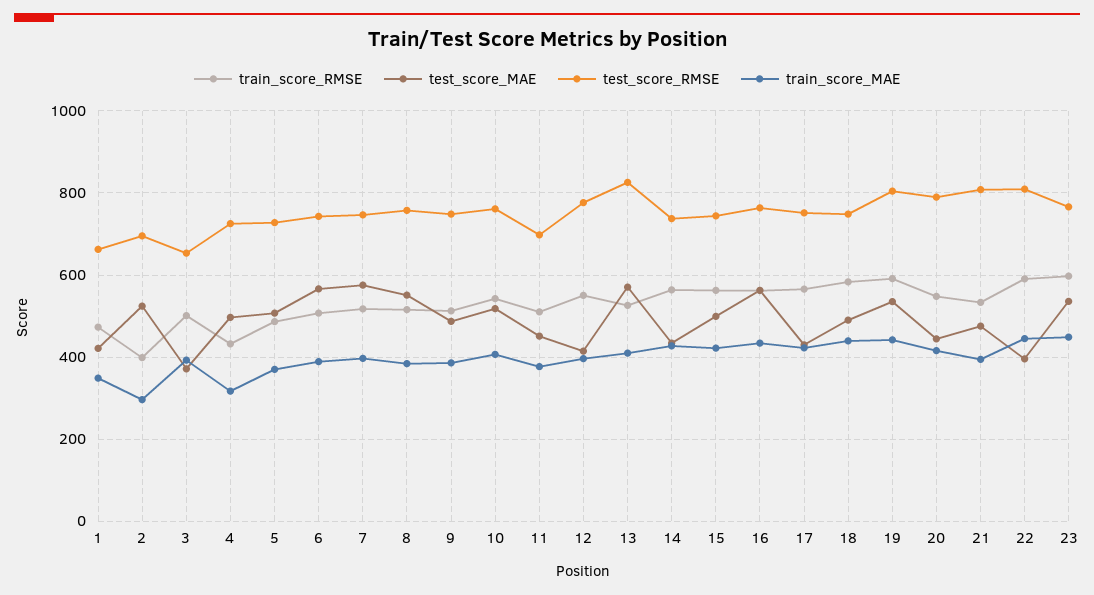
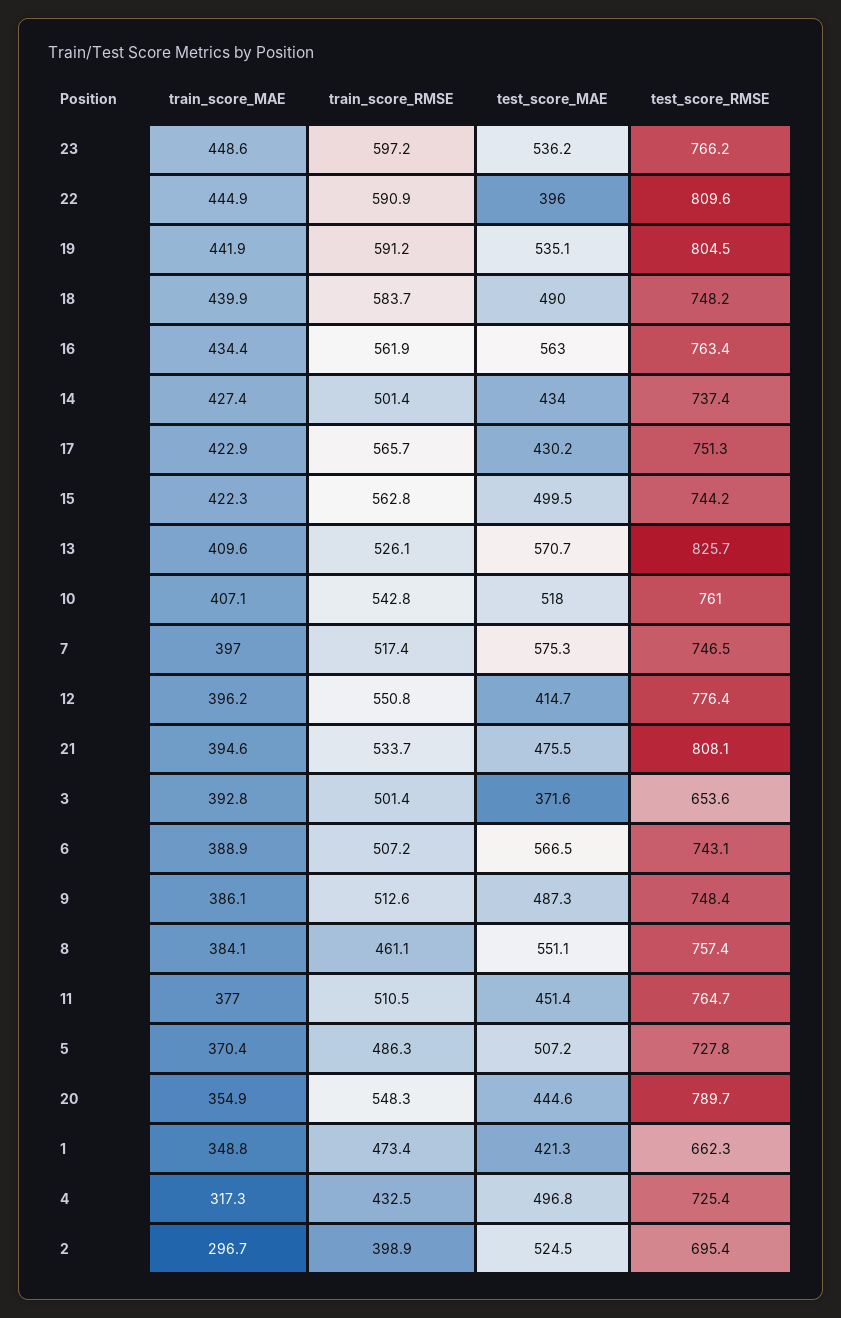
  {
    "train_score_RMSE": {
      "1": 473.4,
      "2": 398.9,
      "3": 501.4,
      "4": 432.5,
      "5": 486.3,
      "6": 507.2,
      "7": 517.4,
-     "8": 520,
+     "8": 461.1,
      "9": 512.6,
      "10": 542.8,
      "11": 510.5,
      "12": 550.8,
      "13": 526.1,
-     "14": 560,
+     "14": 501.4,
      "15": 562.8,
      "16": 561.9,
      "17": 565.7,
      "18": 583.7,
      "19": 591.2,
      "20": 548.3,
      "21": 533.7,
      "22": 590.9,
      "23": 597.2
    },
    "test_score_MAE": {
      "1": 421.3,
      "2": 524.5,
      "3": 371.6,
      "4": 496.8,
      "5": 507.2,
      "6": 566.5,
      "7": 575.3,
      "8": 551.1,
      "9": 487.3,
      "10": 518,
      "11": 451.4,
      "12": 414.7,
      "13": 570.7,
      "14": 434,
      "15": 499.5,
      "16": 563,
      "17": 430.2,
      "18": 490,
      "19": 535.1,
      "20": 444.6,
      "21": 475.5,
      "22": 396,
      "23": 536.2
    },
    "test_score_RMSE": {
      "1": 662.3,
      "2": 695.4,
      "3": 653.6,
      "4": 725.4,
      "5": 727.8,
      "6": 743.1,
      "7": 746.5,
      "8": 757.4,
      "9": 748.4,
      "10": 761,
-     "11": 700,
+     "11": 764.7,
      "12": 776.4,
      "13": 825.7,
      "14": 737.4,
      "15": 744.2,
      "16": 763.4,
      "17": 751.3,
      "18": 748.2,
      "19": 804.5,
      "20": 789.7,
      "21": 808.1,
      "22": 809.6,
      "23": 766.2
    },
    "train_score_MAE": {
      "1": 348.8,
      "2": 296.7,
      "3": 392.8,
      "4": 317.3,
      "5": 370.4,
      "6": 388.9,
      "7": 397,
      "8": 384.1,
      "9": 386.1,
      "10": 407.1,
      "11": 377,
      "12": 396.2,
      "13": 409.6,
      "14": 427.4,
      "15": 422.3,
      "16": 434.4,
      "17": 422.9,
      "18": 439.9,
      "19": 441.9,
-     "20": 420,
+     "20": 354.9,
      "21": 394.6,
      "22": 444.9,
      "23": 448.6
    }
  }

